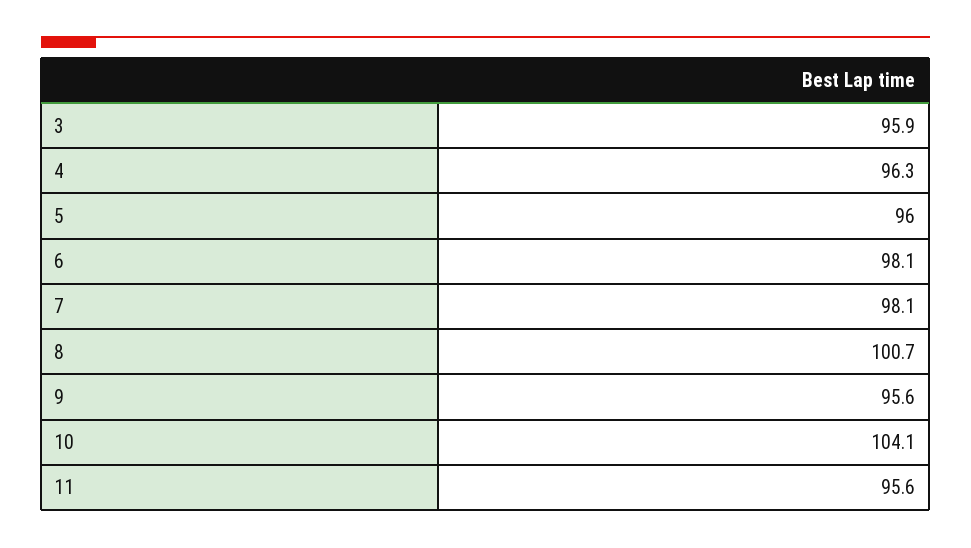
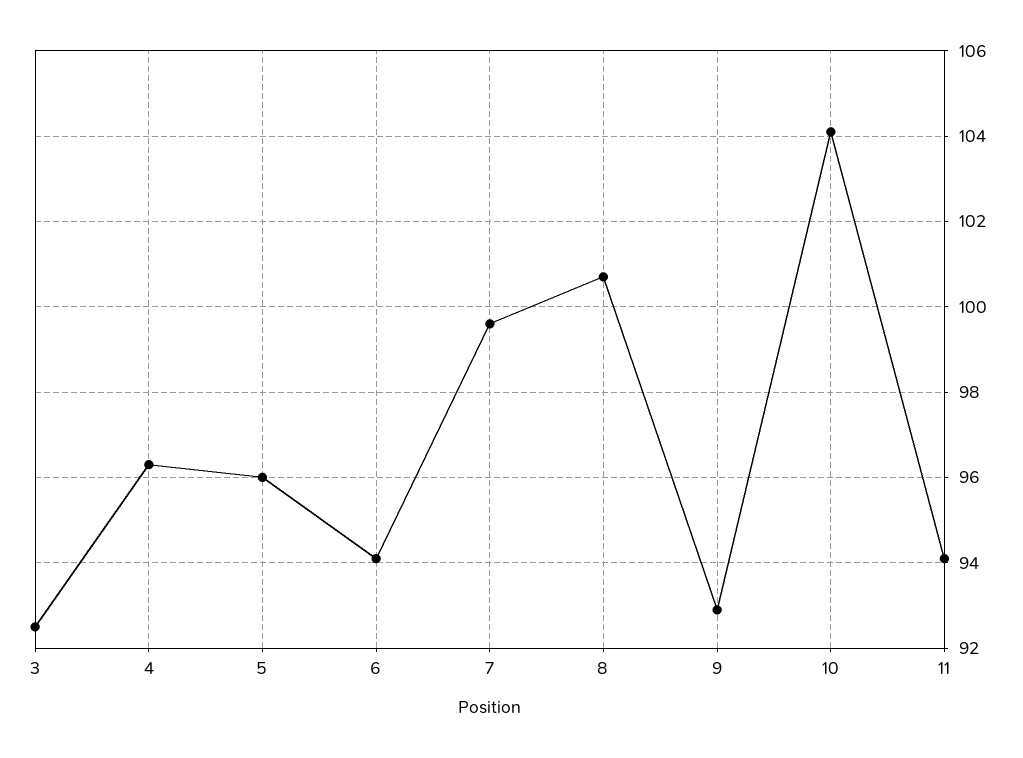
  {
-   "3": 95.9,
+   "3": 92.5,
    "4": 96.3,
    "5": 96,
-   "6": 98.1,
+   "6": 94,
-   "7": 98.1,
+   "7": 99.5,
    "8": 100.7,
-   "9": 95.6,
+   "9": 93,
    "10": 104.1,
-   "11": 95.6
+   "11": 94
  }

